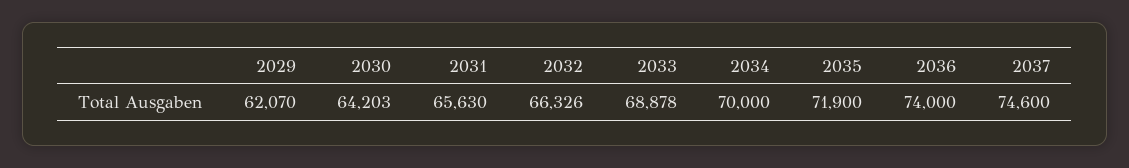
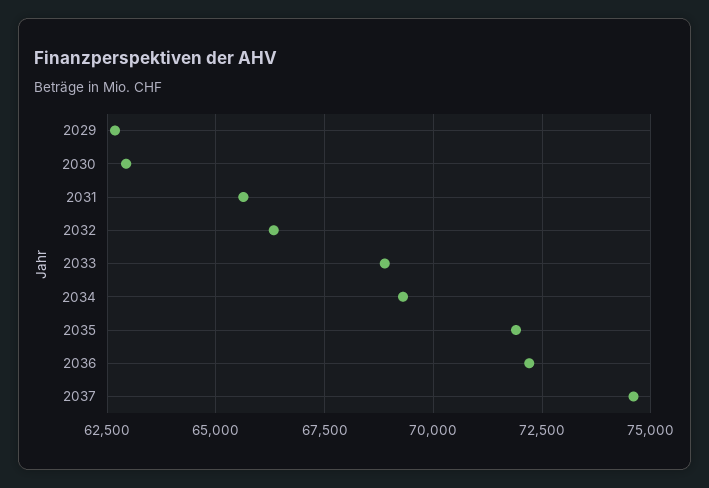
  {
-   "2029": 62070,
+   "2029": 62750,
-   "2030": 64203,
+   "2030": 63000,
    "2031": 65630,
    "2032": 66326,
    "2033": 68878,
-   "2034": 70000,
+   "2034": 69250,
    "2035": 71900,
-   "2036": 74000,
+   "2036": 72250,
    "2037": 74600
  }

